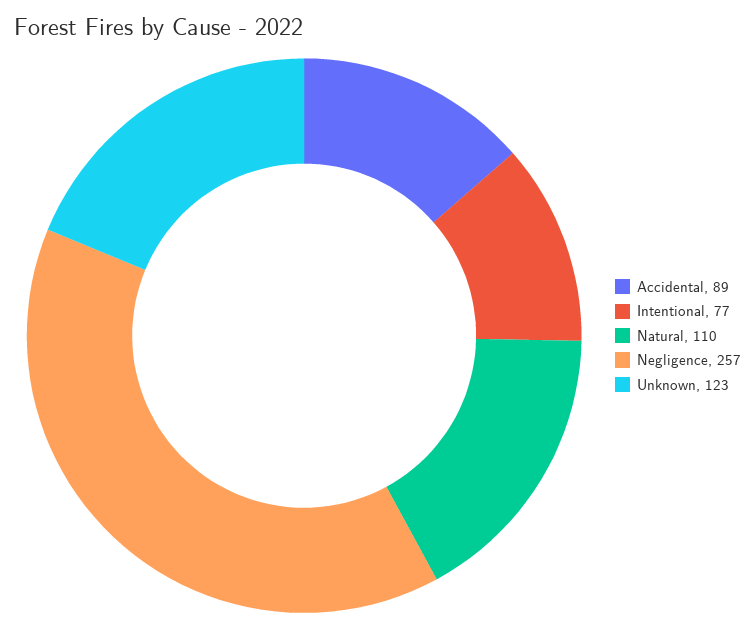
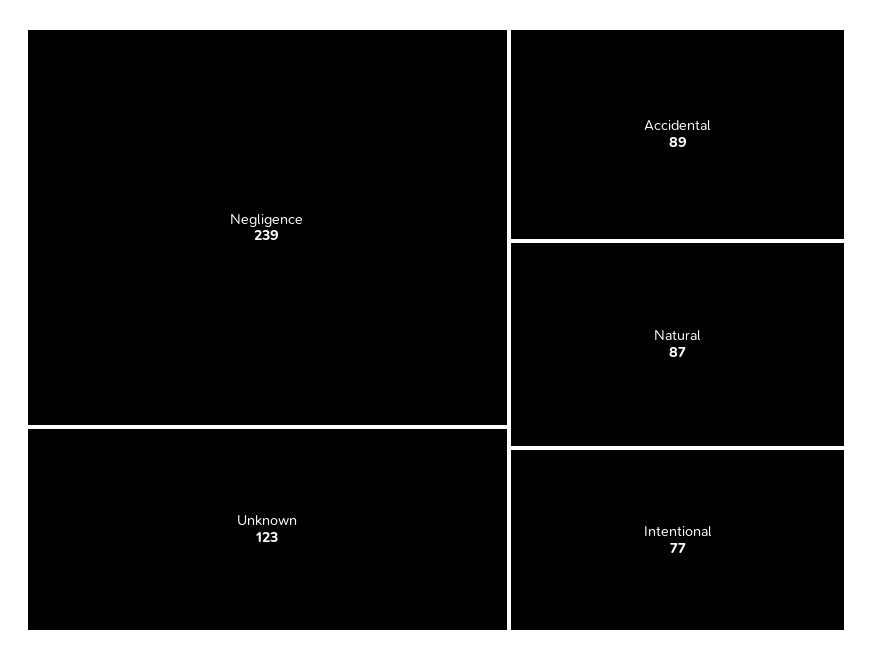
  {
    "Accidental": 89,
    "Intentional": 77,
-   "Natural": 110,
+   "Natural": 87,
-   "Negligence": 257,
+   "Negligence": 239,
    "Unknown": 123
  }

